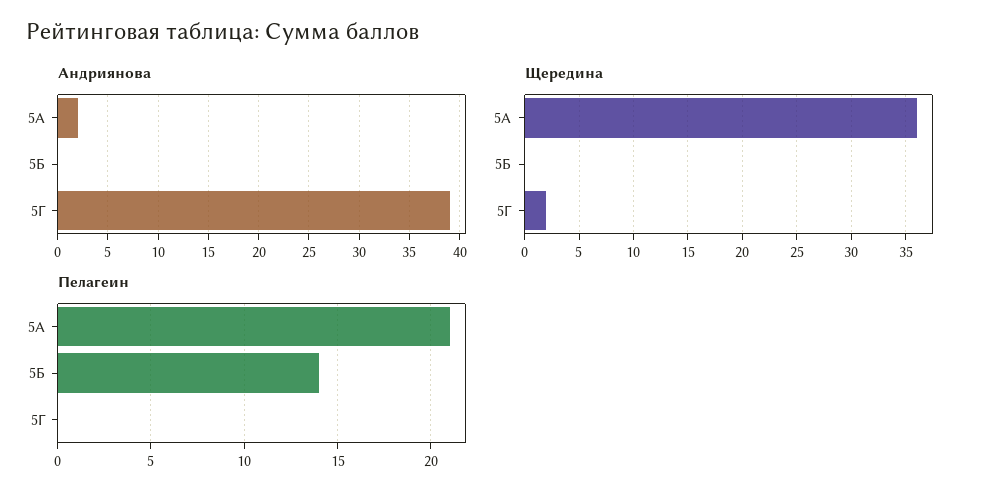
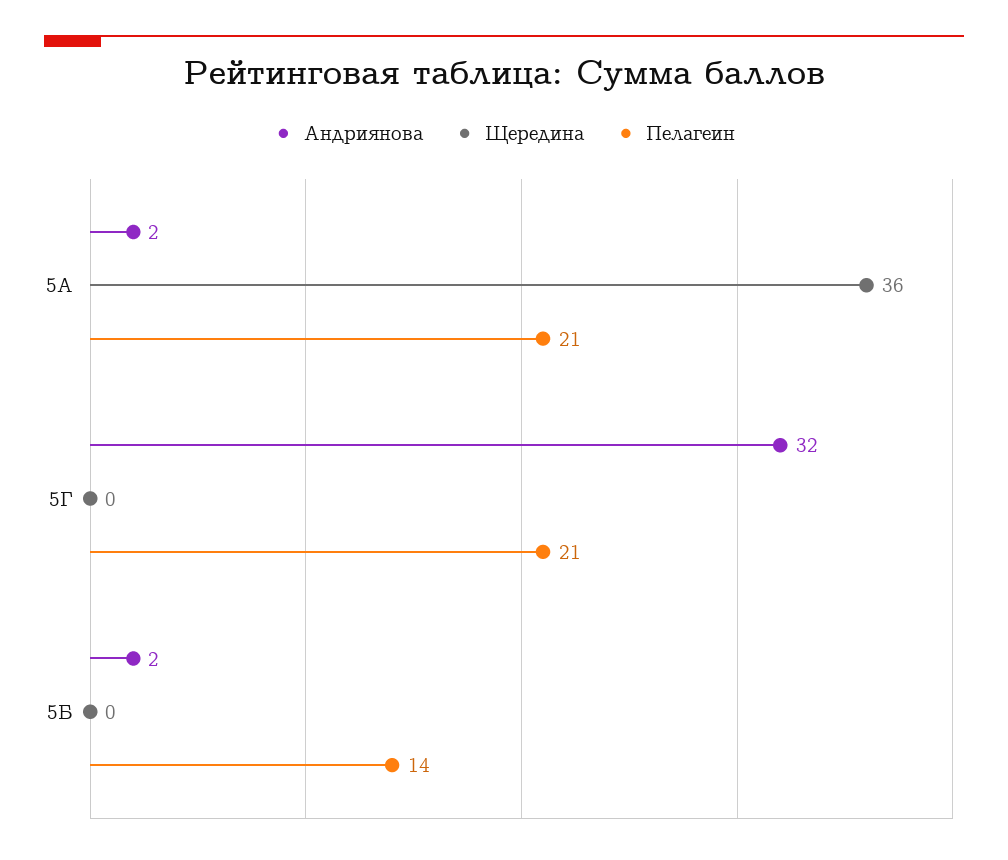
  {
    "Андриянова": {
      "5А": 2,
-     "5Б": 0,
+     "5Б": 2,
-     "5Г": 39
+     "5Г": 32
    },
    "Щередина": {
      "5А": 36,
      "5Б": 0,
-     "5Г": 2
+     "5Г": 0
    },
    "Пелагеин": {
      "5А": 21,
      "5Б": 14,
-     "5Г": 0
+     "5Г": 21
    }
  }

